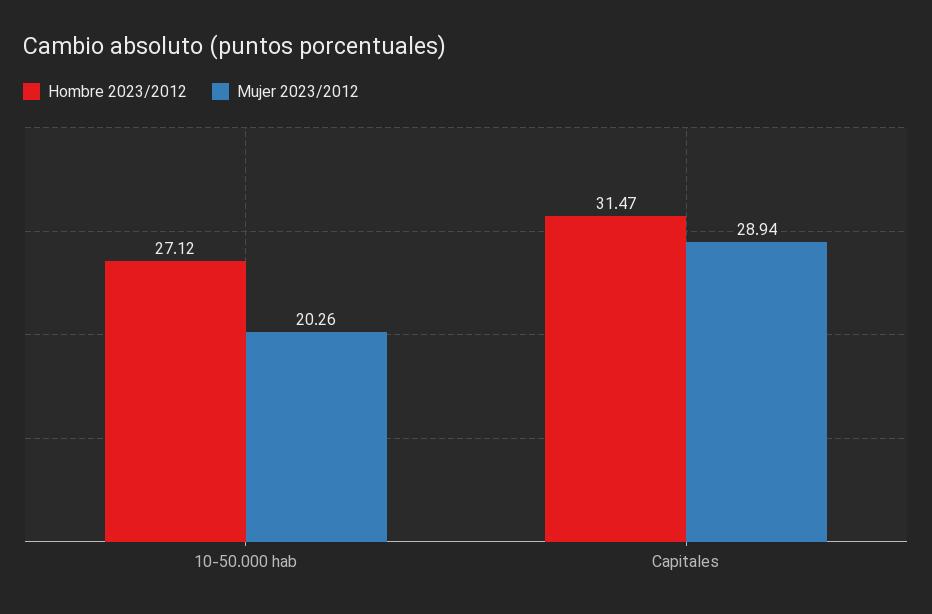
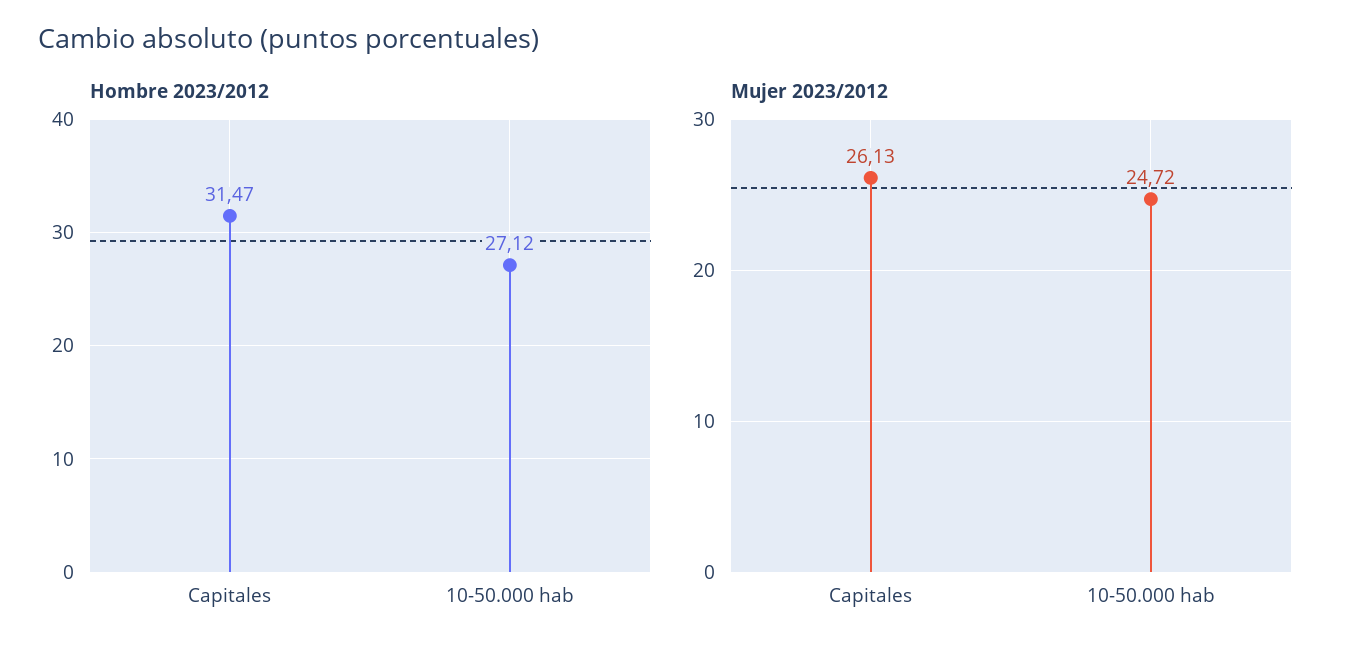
  {
    "Hombre 2023/2012": {
      "10-50.000 hab": 27.12,
      "Capitales": 31.47
    },
    "Mujer 2023/2012": {
-     "10-50.000 hab": 20.26,
+     "10-50.000 hab": 24.72,
-     "Capitales": 28.94
+     "Capitales": 26.13
    }
  }

